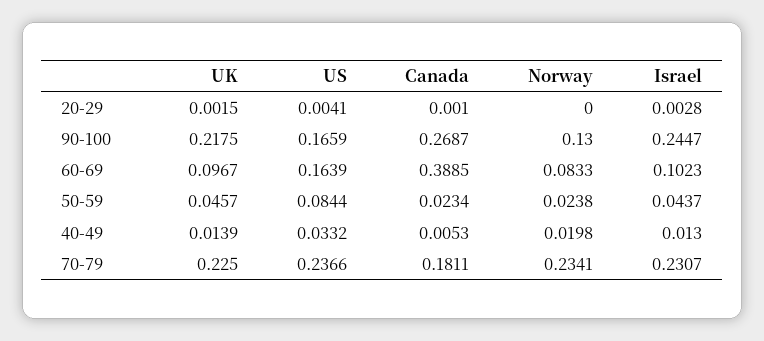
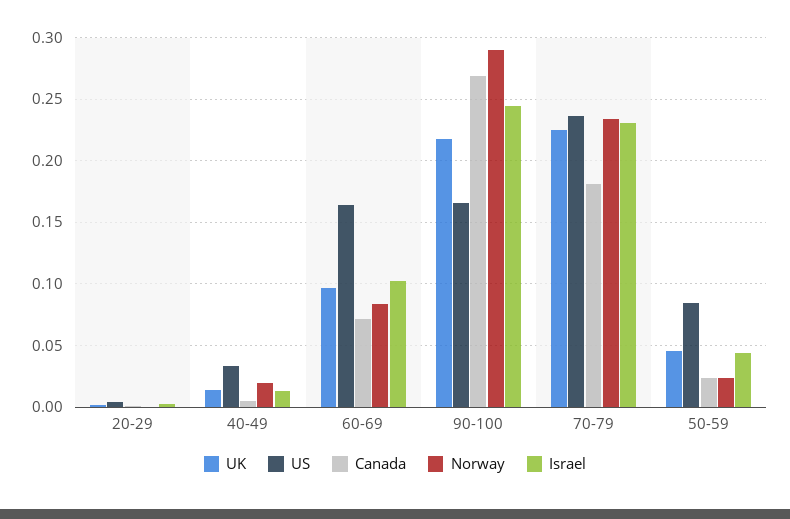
  {
    "UK": {
      "20-29": 0.0015,
      "90-100": 0.2175,
      "60-69": 0.0967,
      "50-59": 0.0457,
      "40-49": 0.0139,
      "70-79": 0.225
    },
    "US": {
      "20-29": 0.0041,
      "90-100": 0.1659,
      "60-69": 0.1639,
      "50-59": 0.0844,
      "40-49": 0.0332,
      "70-79": 0.2366
    },
    "Canada": {
      "20-29": 0.001,
      "90-100": 0.2687,
-     "60-69": 0.3885,
+     "60-69": 0.07,
      "50-59": 0.0234,
      "40-49": 0.0053,
      "70-79": 0.1811
    },
    "Norway": {
      "20-29": 0,
-     "90-100": 0.13,
+     "90-100": 0.29,
      "60-69": 0.0833,
      "50-59": 0.0238,
      "40-49": 0.0198,
      "70-79": 0.2341
    },
    "Israel": {
      "20-29": 0.0028,
      "90-100": 0.2447,
      "60-69": 0.1023,
      "50-59": 0.0437,
      "40-49": 0.013,
      "70-79": 0.2307
    }
  }

